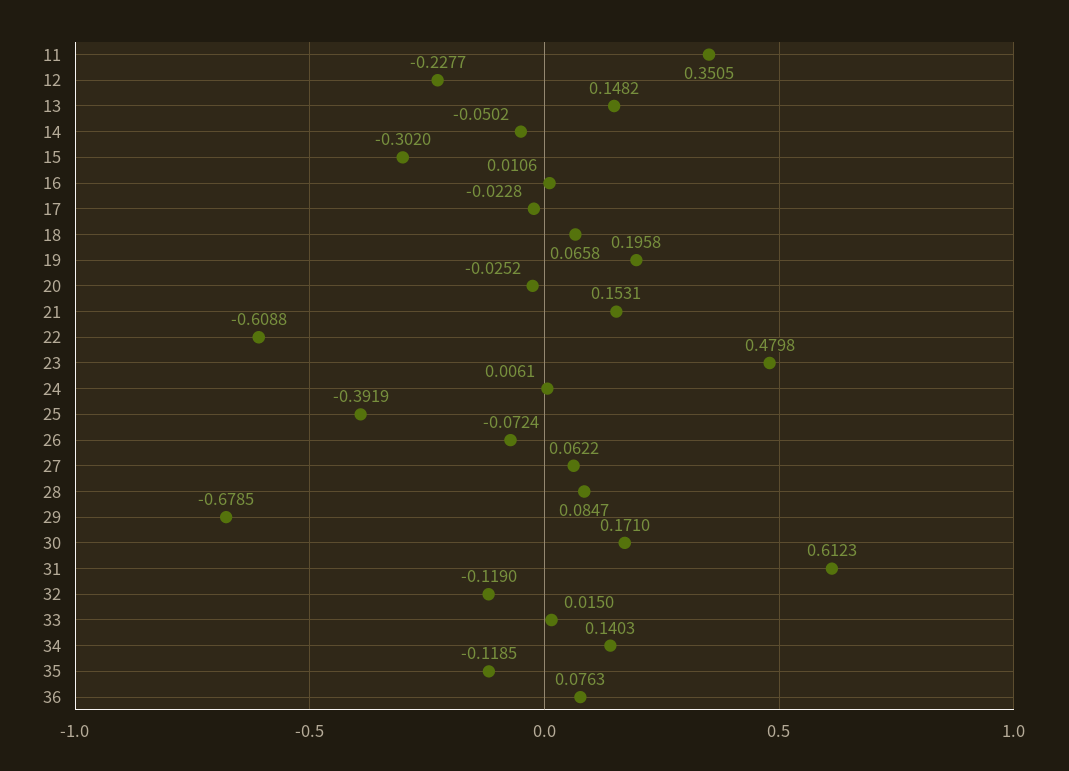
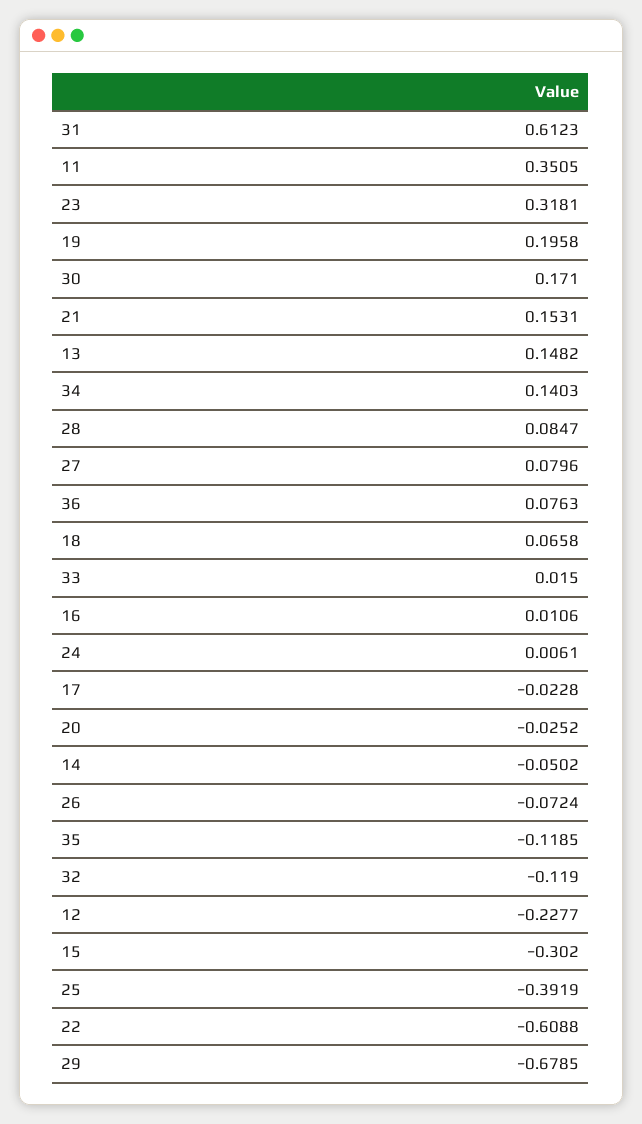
  {
    "11": 0.3505,
    "12": -0.2277,
    "13": 0.1482,
    "14": -0.0502,
    "15": -0.302,
    "16": 0.0106,
    "17": -0.0228,
    "18": 0.0658,
    "19": 0.1958,
    "20": -0.0252,
    "21": 0.1531,
    "22": -0.6088,
-   "23": 0.4798,
+   "23": 0.3181,
    "24": 0.0061,
    "25": -0.3919,
    "26": -0.0724,
-   "27": 0.0622,
+   "27": 0.0796,
    "28": 0.0847,
    "29": -0.6785,
    "30": 0.171,
    "31": 0.6123,
    "32": -0.119,
    "33": 0.015,
    "34": 0.1403,
    "35": -0.1185,
    "36": 0.0763
  }

